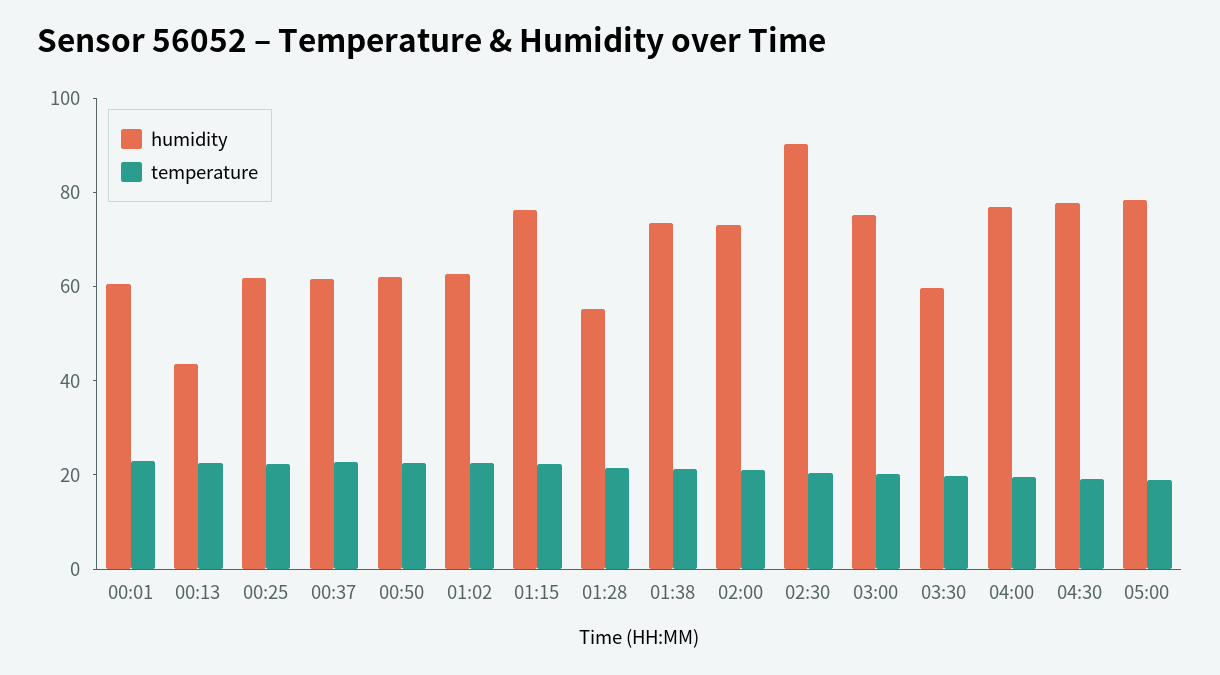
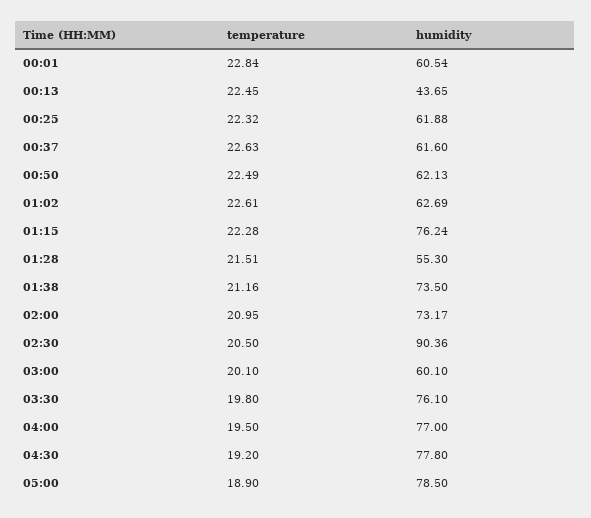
  {
    "humidity": {
      "00:01": 60.54,
      "00:13": 43.65,
      "00:25": 61.88,
      "00:37": 61.6,
      "00:50": 62.13,
      "01:02": 62.69,
      "01:15": 76.24,
      "01:28": 55.3,
      "01:38": 73.5,
      "02:00": 73.17,
      "02:30": 90.36,
-     "03:00": 75,
+     "03:00": 60.1,
-     "03:30": 60,
+     "03:30": 76.1,
      "04:00": 77,
      "04:30": 77.8,
      "05:00": 78.5
    },
    "temperature": {
      "00:01": 22.84,
      "00:13": 22.45,
      "00:25": 22.32,
      "00:37": 22.63,
      "00:50": 22.49,
      "01:02": 22.61,
      "01:15": 22.28,
      "01:28": 21.51,
      "01:38": 21.16,
      "02:00": 20.95,
      "02:30": 20.5,
      "03:00": 20.1,
      "03:30": 19.8,
      "04:00": 19.5,
      "04:30": 19.2,
      "05:00": 18.9
    }
  }

